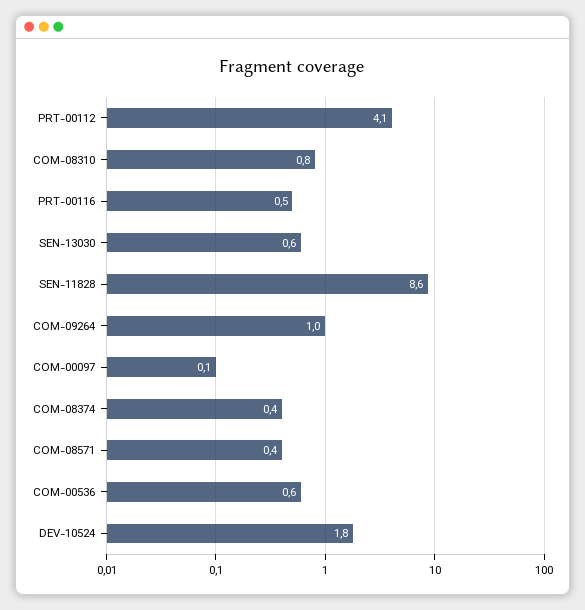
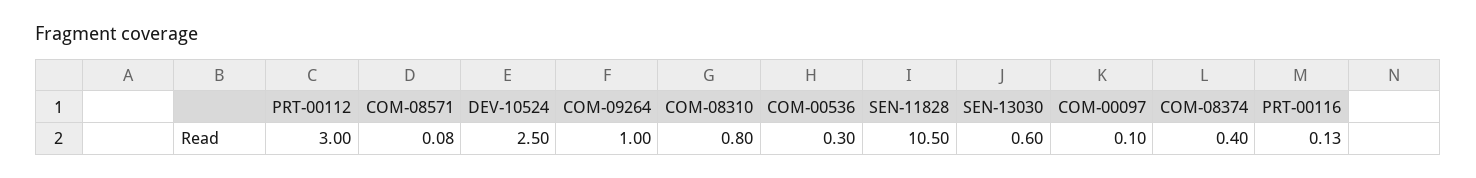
  {
-   "PRT-00112": 4.1,
+   "PRT-00112": 3,
    "COM-08310": 0.8,
-   "PRT-00116": 0.5,
+   "PRT-00116": 0.13,
    "SEN-13030": 0.6,
-   "SEN-11828": 8.6,
+   "SEN-11828": 10.5,
    "COM-09264": 1,
    "COM-00097": 0.1,
    "COM-08374": 0.4,
-   "COM-08571": 0.4,
+   "COM-08571": 0.08,
-   "COM-00536": 0.6,
+   "COM-00536": 0.3,
-   "DEV-10524": 1.8
+   "DEV-10524": 2.5
  }

